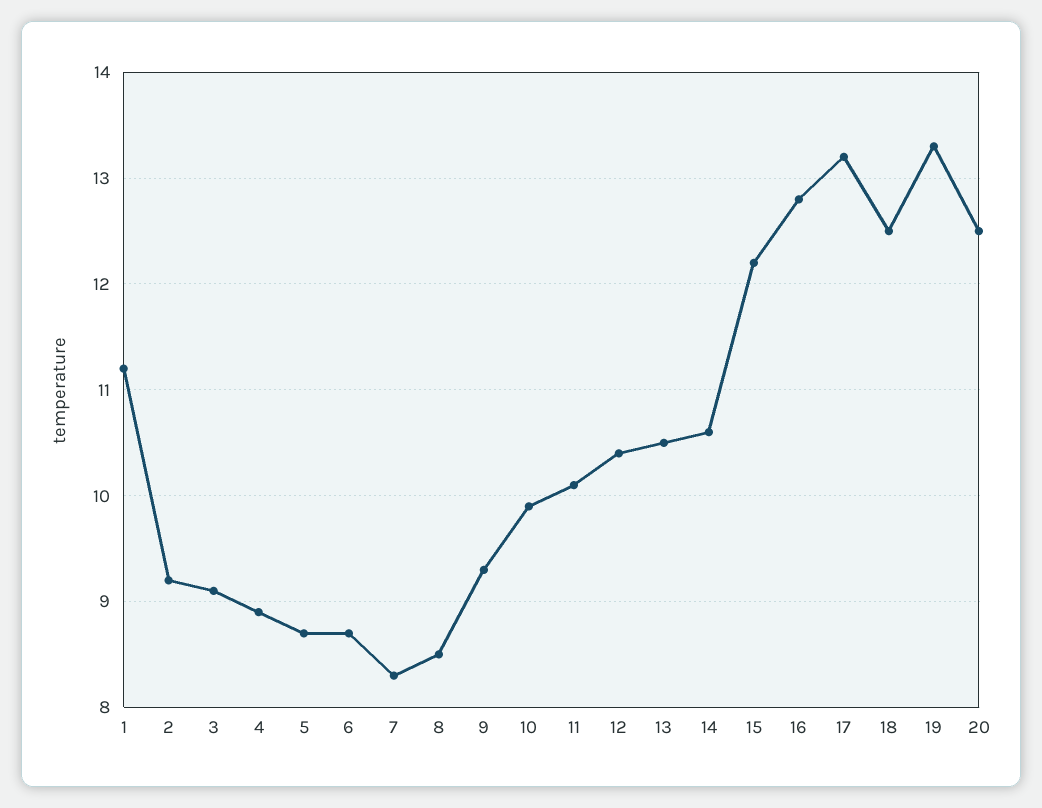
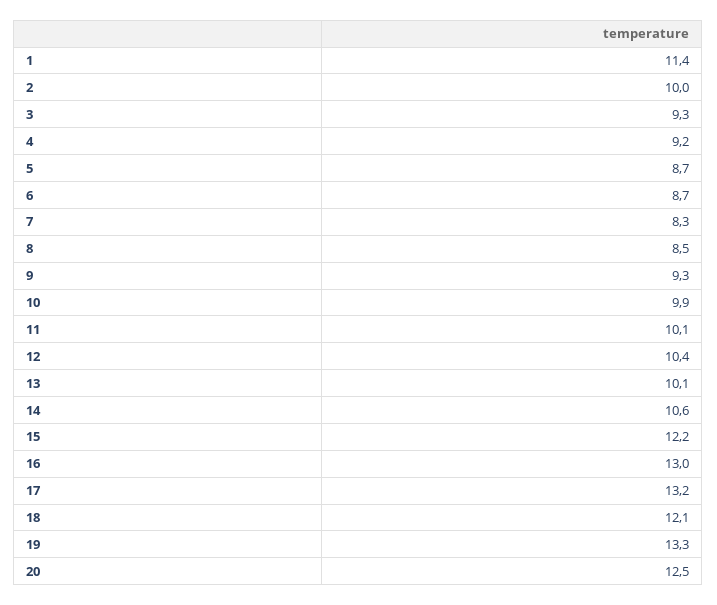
  {
-   "1": 11.2,
+   "1": 11.4,
-   "2": 9.2,
+   "2": 10,
-   "3": 9.1,
+   "3": 9.3,
-   "4": 8.9,
+   "4": 9.2,
    "5": 8.7,
    "6": 8.7,
    "7": 8.3,
    "8": 8.5,
    "9": 9.3,
    "10": 9.9,
    "11": 10.1,
    "12": 10.4,
-   "13": 10.5,
+   "13": 10.1,
    "14": 10.6,
    "15": 12.2,
-   "16": 12.8,
+   "16": 13,
    "17": 13.2,
-   "18": 12.5,
+   "18": 12.1,
    "19": 13.3,
    "20": 12.5
  }

